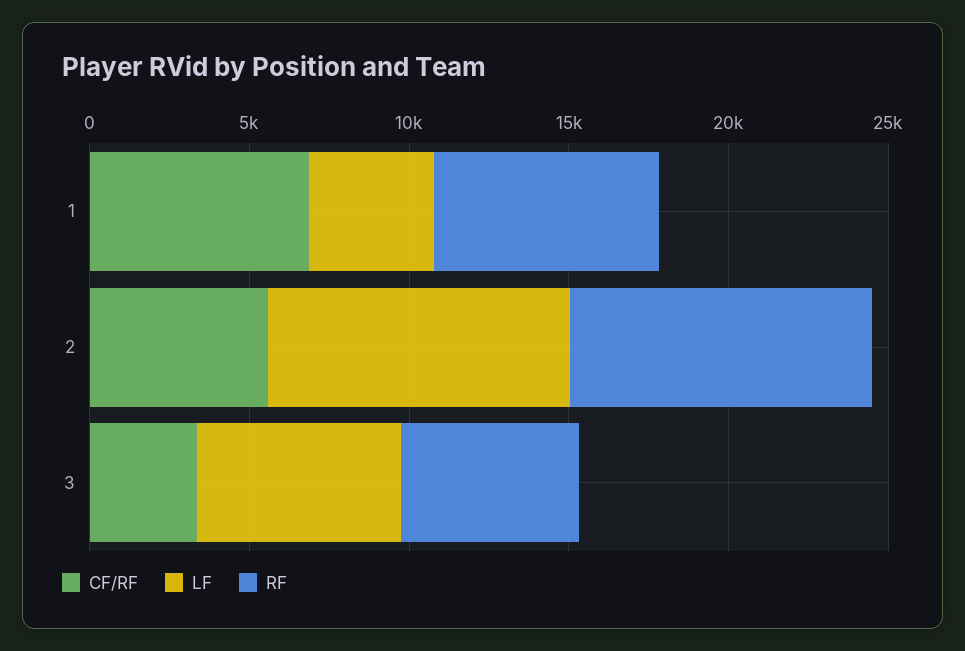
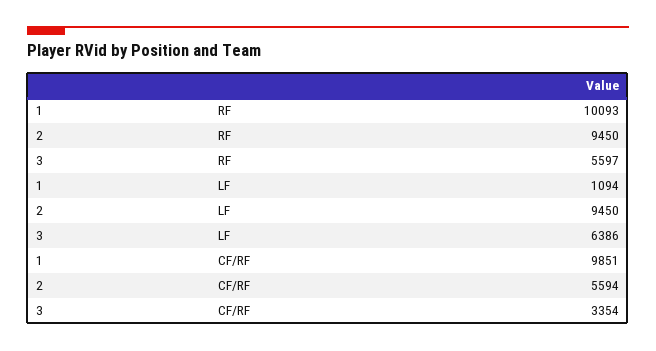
  {
    "CF/RF": {
-     "1": 7000,
+     "1": 9851,
      "2": 5594,
      "3": 3354
    },
    "LF": {
-     "1": 4000,
+     "1": 1094,
      "2": 9450,
      "3": 6386
    },
    "RF": {
-     "1": 7000,
+     "1": 10093,
      "2": 9450,
      "3": 5597
    }
  }

